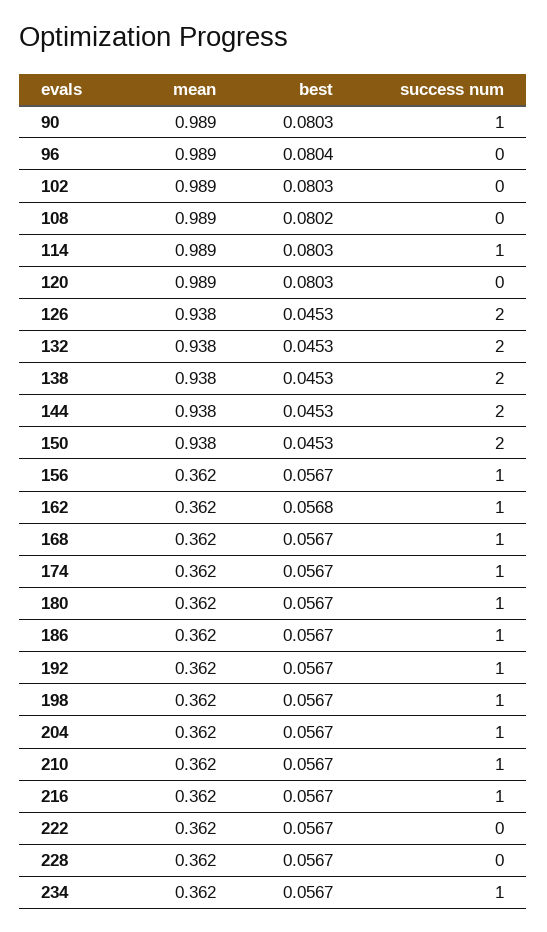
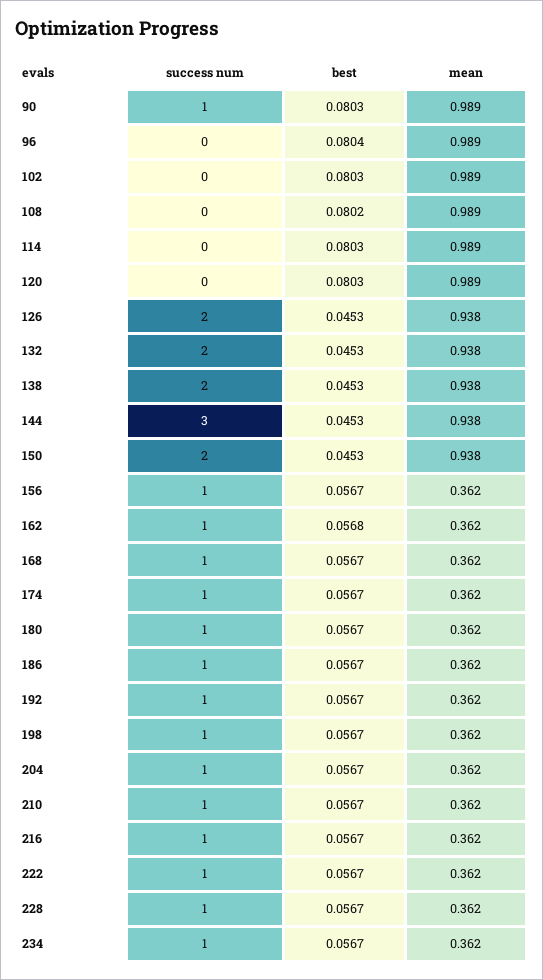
  {
    "mean": {
      "90": 0.989,
      "96": 0.989,
      "102": 0.989,
      "108": 0.989,
      "114": 0.989,
      "120": 0.989,
      "126": 0.938,
      "132": 0.938,
      "138": 0.938,
      "144": 0.938,
      "150": 0.938,
      "156": 0.362,
      "162": 0.362,
      "168": 0.362,
      "174": 0.362,
      "180": 0.362,
      "186": 0.362,
      "192": 0.362,
      "198": 0.362,
      "204": 0.362,
      "210": 0.362,
      "216": 0.362,
      "222": 0.362,
      "228": 0.362,
      "234": 0.362
    },
    "best": {
      "90": 0.0803,
      "96": 0.0804,
      "102": 0.0803,
      "108": 0.0802,
      "114": 0.0803,
      "120": 0.0803,
      "126": 0.0453,
      "132": 0.0453,
      "138": 0.0453,
      "144": 0.0453,
      "150": 0.0453,
      "156": 0.0567,
      "162": 0.0568,
      "168": 0.0567,
      "174": 0.0567,
      "180": 0.0567,
      "186": 0.0567,
      "192": 0.0567,
      "198": 0.0567,
      "204": 0.0567,
      "210": 0.0567,
      "216": 0.0567,
      "222": 0.0567,
      "228": 0.0567,
      "234": 0.0567
    },
    "success num": {
      "90": 1,
      "96": 0,
      "102": 0,
      "108": 0,
-     "114": 1,
+     "114": 0,
      "120": 0,
      "126": 2,
      "132": 2,
      "138": 2,
-     "144": 2,
+     "144": 3,
      "150": 2,
      "156": 1,
      "162": 1,
      "168": 1,
      "174": 1,
      "180": 1,
      "186": 1,
      "192": 1,
      "198": 1,
      "204": 1,
      "210": 1,
      "216": 1,
-     "222": 0,
+     "222": 1,
-     "228": 0,
+     "228": 1,
      "234": 1
    }
  }

